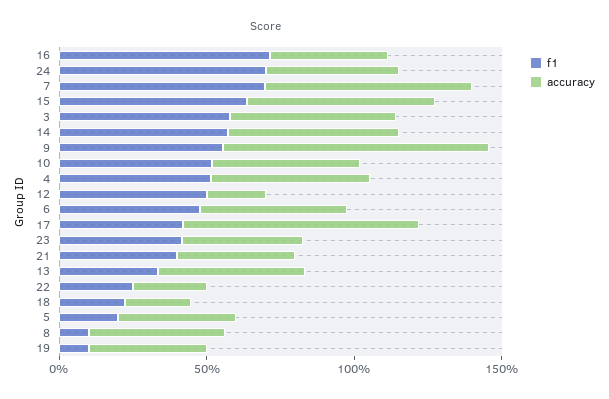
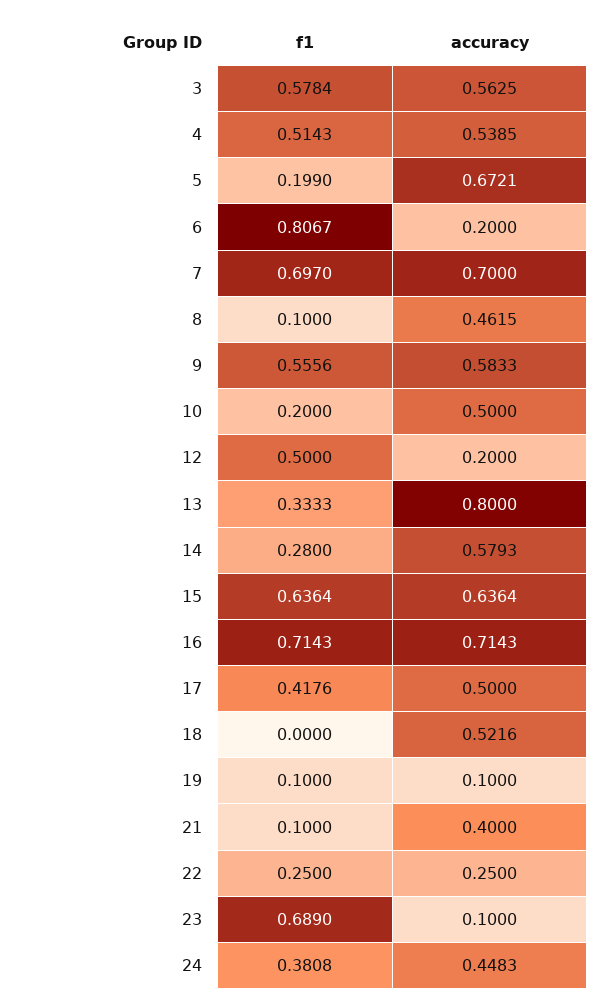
  {
    "f1": {
      "16": 0.7143,
-     "24": 0.7,
+     "24": 0.3808,
      "7": 0.697,
      "15": 0.6364,
      "3": 0.5784,
-     "14": 0.6,
+     "14": 0.28,
      "9": 0.5556,
-     "10": 0.5,
+     "10": 0.2,
      "4": 0.5143,
      "12": 0.5,
-     "6": 0.5,
+     "6": 0.8067,
      "17": 0.4176,
-     "23": 0.4,
+     "23": 0.689,
-     "21": 0.4,
+     "21": 0.1,
      "13": 0.3333,
      "22": 0.25,
-     "18": 0.2,
+     "18": 0,
      "5": 0.199,
      "8": 0.1,
      "19": 0.1
    },
    "accuracy": {
-     "16": 0.4,
+     "16": 0.7143,
      "24": 0.4483,
      "7": 0.7,
      "15": 0.6364,
      "3": 0.5625,
      "14": 0.5793,
-     "9": 0.9,
+     "9": 0.5833,
      "10": 0.5,
      "4": 0.5385,
      "12": 0.2,
-     "6": 0.5,
+     "6": 0.2,
-     "17": 0.8,
+     "17": 0.5,
-     "23": 0.4,
+     "23": 0.1,
      "21": 0.4,
-     "13": 0.5,
+     "13": 0.8,
      "22": 0.25,
-     "18": 0.2,
+     "18": 0.5216,
-     "5": 0.4,
+     "5": 0.6721,
      "8": 0.4615,
-     "19": 0.4
+     "19": 0.1
    }
  }

